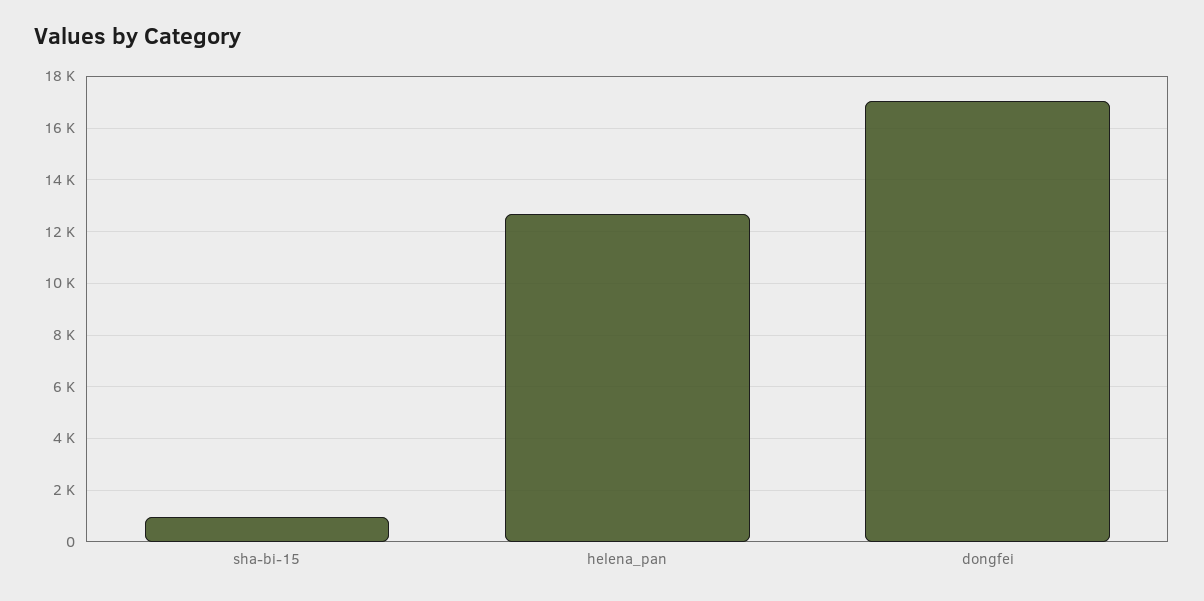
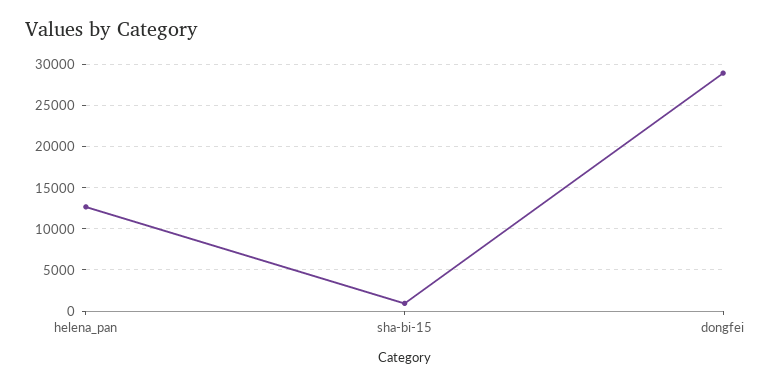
  {
    "sha-bi-15": 1000,
    "helena_pan": 12750,
-   "dongfei": 17000
+   "dongfei": 29000
  }

